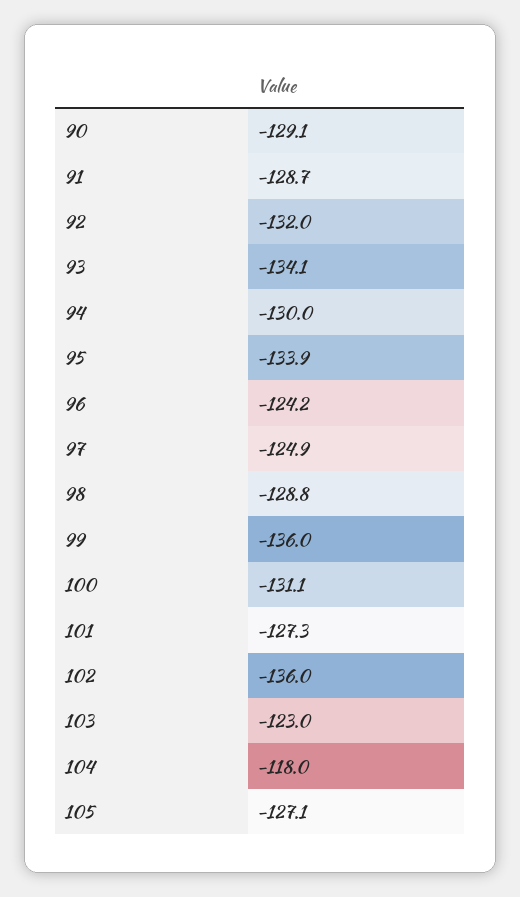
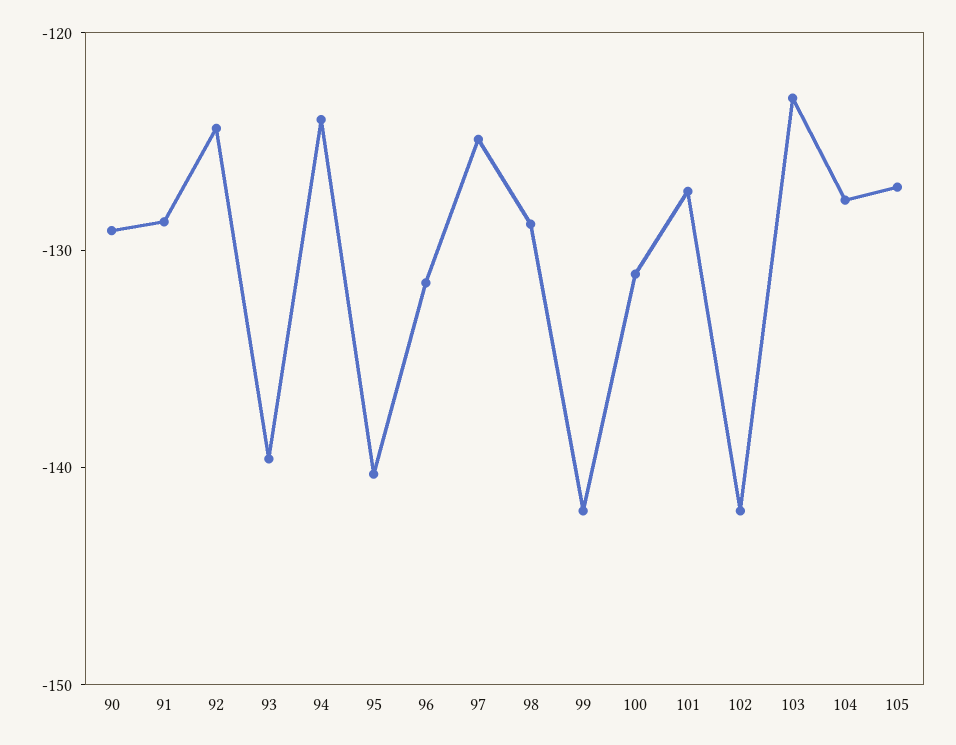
  {
    "90": -129.1,
    "91": -128.7,
-   "92": -132,
+   "92": -124,
-   "93": -134.1,
+   "93": -140,
-   "94": -130,
+   "94": -124,
-   "95": -133.9,
+   "95": -140,
-   "96": -124.2,
+   "96": -132,
    "97": -124.9,
    "98": -128.8,
-   "99": -136,
+   "99": -142,
    "100": -131.1,
    "101": -127.3,
-   "102": -136,
+   "102": -142,
    "103": -123,
-   "104": -118,
+   "104": -128,
    "105": -127.1
  }

